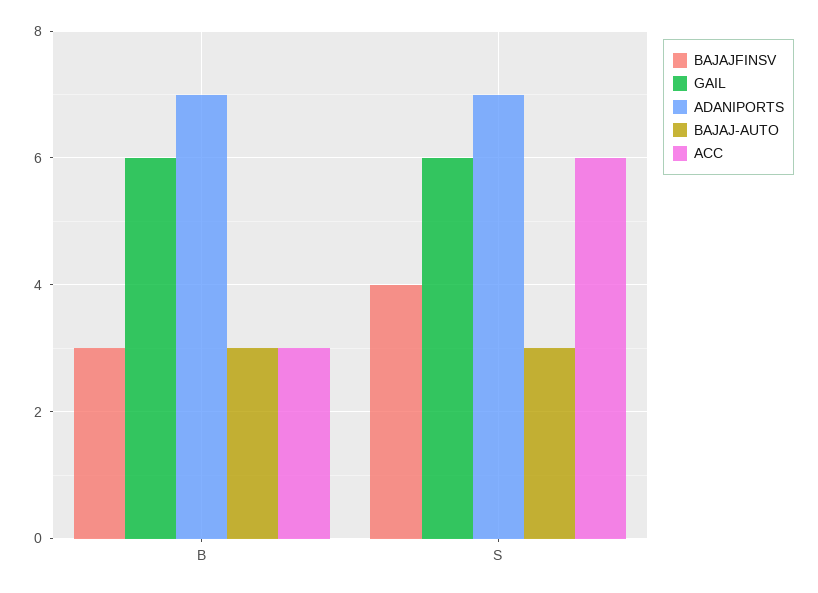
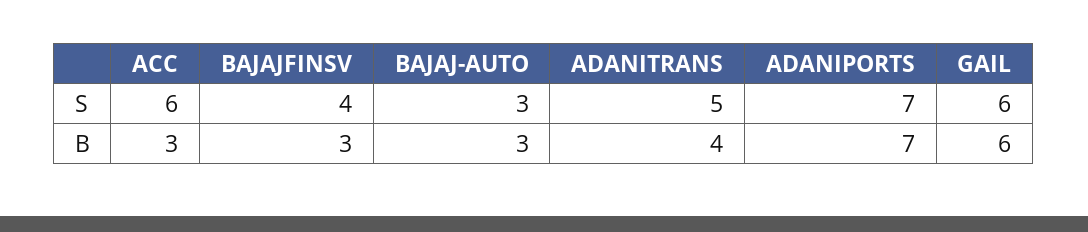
  {
    "BAJAJFINSV": {
      "B": 3,
      "S": 4
    },
    "GAIL": {
      "B": 6,
      "S": 6
    },
    "ADANIPORTS": {
      "B": 7,
      "S": 7
    },
    "BAJAJ-AUTO": {
      "B": 3,
      "S": 3
    },
    "ACC": {
      "B": 3,
      "S": 6
-   }
+   },
+   "ADANITRANS": {
+     "S": 5,
+     "B": 4
+   }
  }

